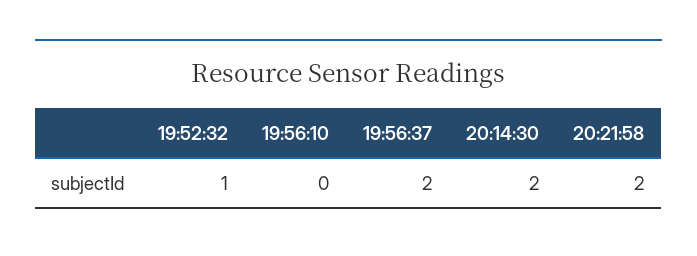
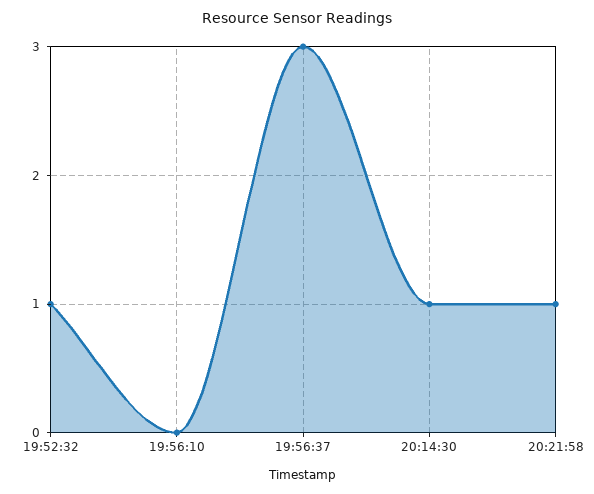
  {
    "19:52:32": 1,
    "19:56:10": 0,
-   "19:56:37": 2,
+   "19:56:37": 3,
-   "20:14:30": 2,
+   "20:14:30": 1,
-   "20:21:58": 2
+   "20:21:58": 1
  }

